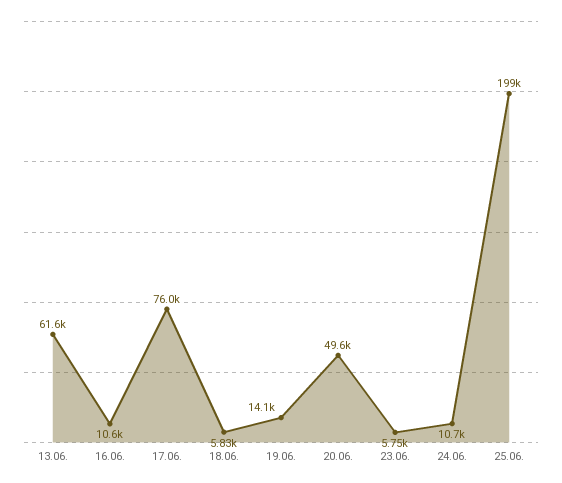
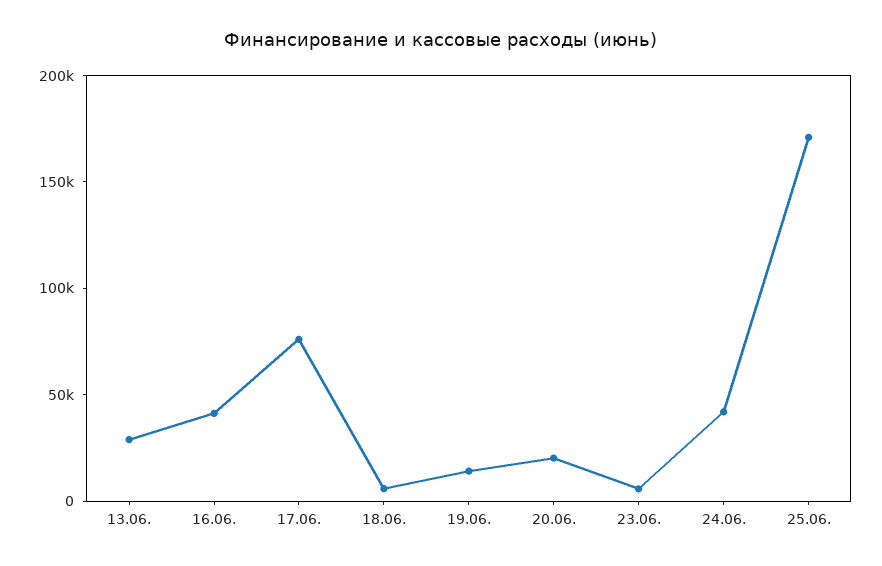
  {
-   "13.06.": 61600,
+   "13.06.": 30000,
-   "16.06.": 10600,
+   "16.06.": 40000,
    "17.06.": 76000,
    "18.06.": 5830,
    "19.06.": 14100,
-   "20.06.": 49600,
+   "20.06.": 20000,
    "23.06.": 5750,
-   "24.06.": 10700,
+   "24.06.": 40000,
-   "25.06.": 199000
+   "25.06.": 170000
  }

